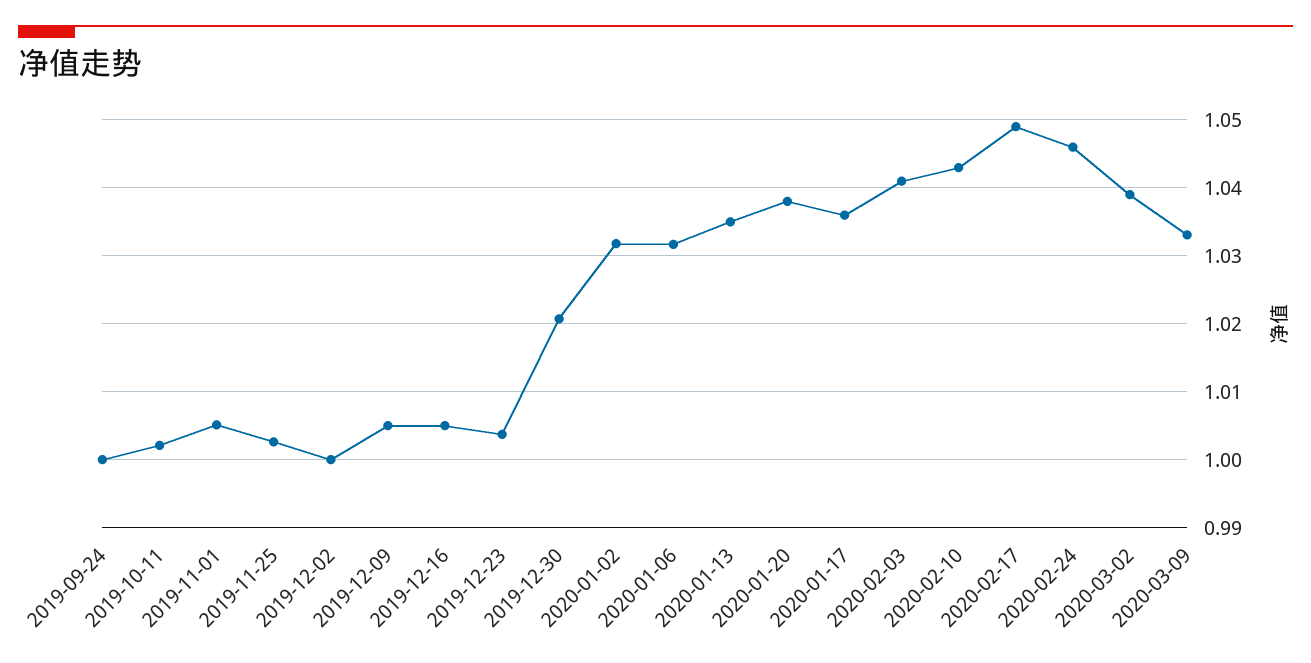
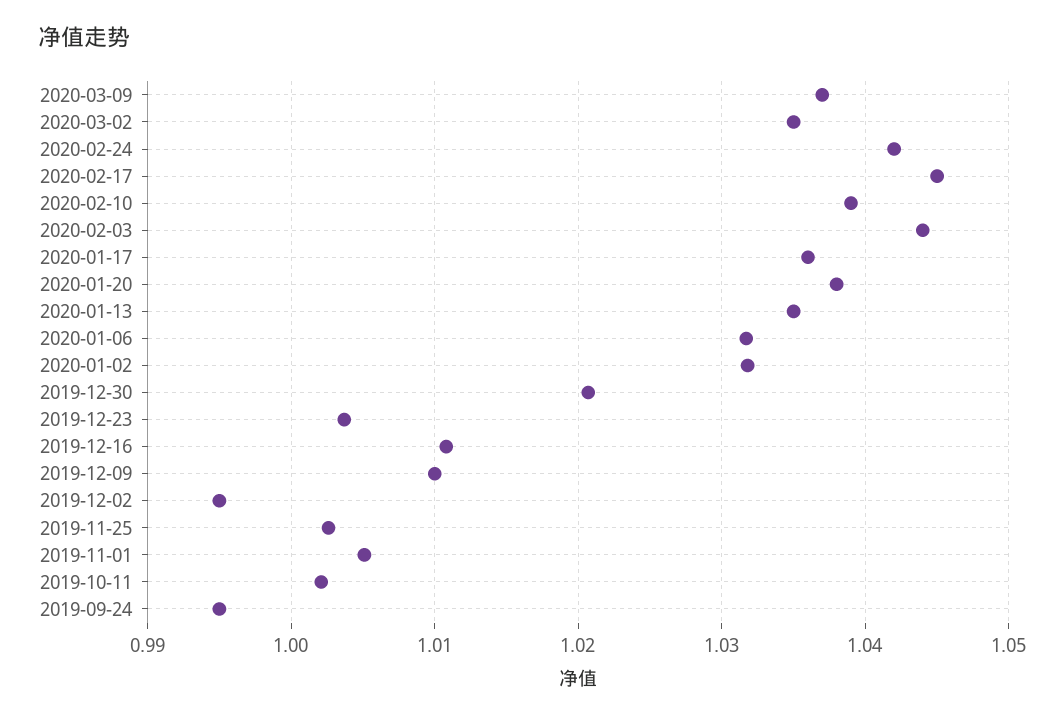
  {
-   "2019-09-24": 1,
+   "2019-09-24": 0.995,
    "2019-10-11": 1.002,
    "2019-11-01": 1.005,
    "2019-11-25": 1.003,
-   "2019-12-02": 1,
+   "2019-12-02": 0.995,
-   "2019-12-09": 1.005,
+   "2019-12-09": 1.01,
-   "2019-12-16": 1.005,
+   "2019-12-16": 1.011,
    "2019-12-23": 1.004,
    "2019-12-30": 1.021,
    "2020-01-02": 1.032,
    "2020-01-06": 1.032,
    "2020-01-13": 1.035,
    "2020-01-20": 1.038,
    "2020-01-17": 1.036,
-   "2020-02-03": 1.041,
+   "2020-02-03": 1.044,
-   "2020-02-10": 1.043,
+   "2020-02-10": 1.039,
-   "2020-02-17": 1.049,
+   "2020-02-17": 1.045,
-   "2020-02-24": 1.046,
+   "2020-02-24": 1.042,
-   "2020-03-02": 1.039,
+   "2020-03-02": 1.035,
-   "2020-03-09": 1.033
+   "2020-03-09": 1.037
  }

